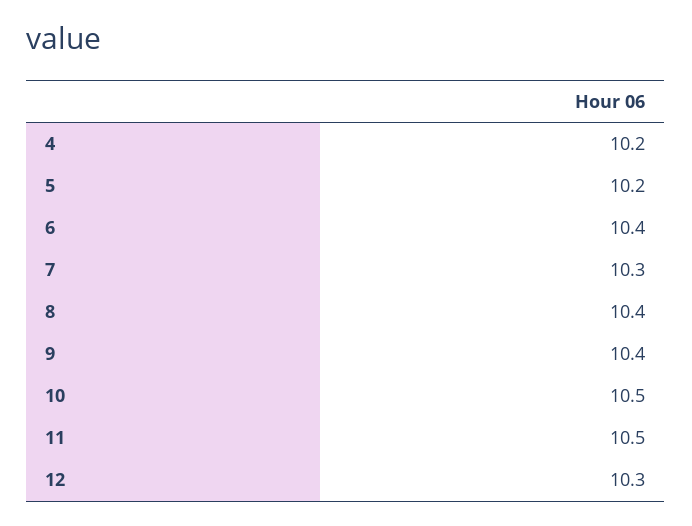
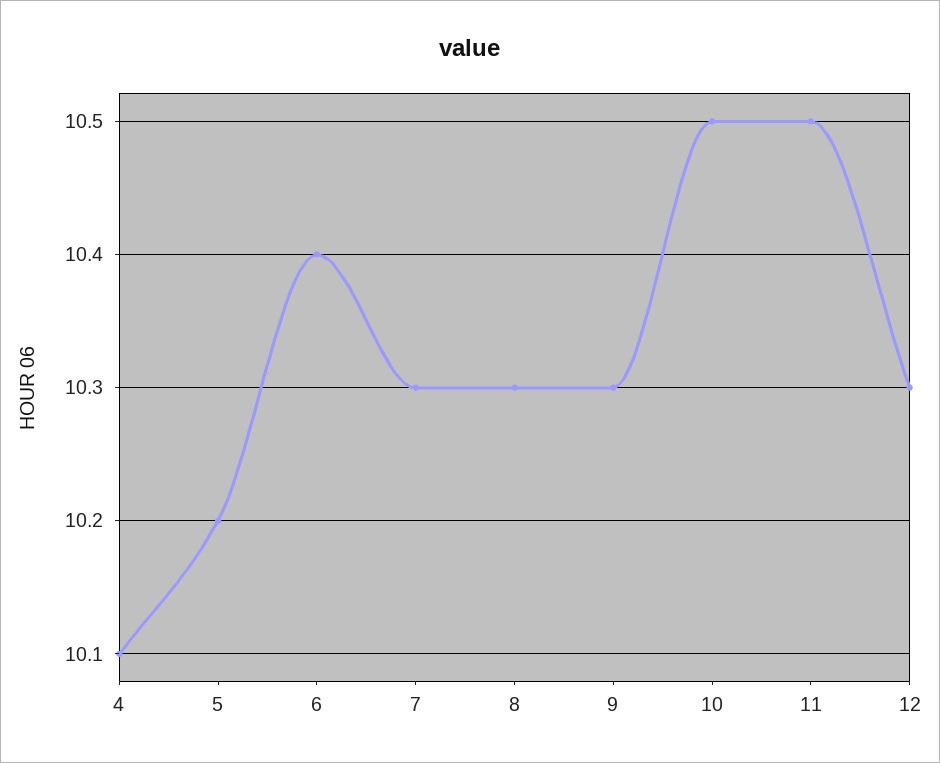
  {
-   "4": 10.2,
+   "4": 10.1,
    "5": 10.2,
    "6": 10.4,
    "7": 10.3,
-   "8": 10.4,
+   "8": 10.3,
-   "9": 10.4,
+   "9": 10.3,
    "10": 10.5,
    "11": 10.5,
    "12": 10.3
  }

